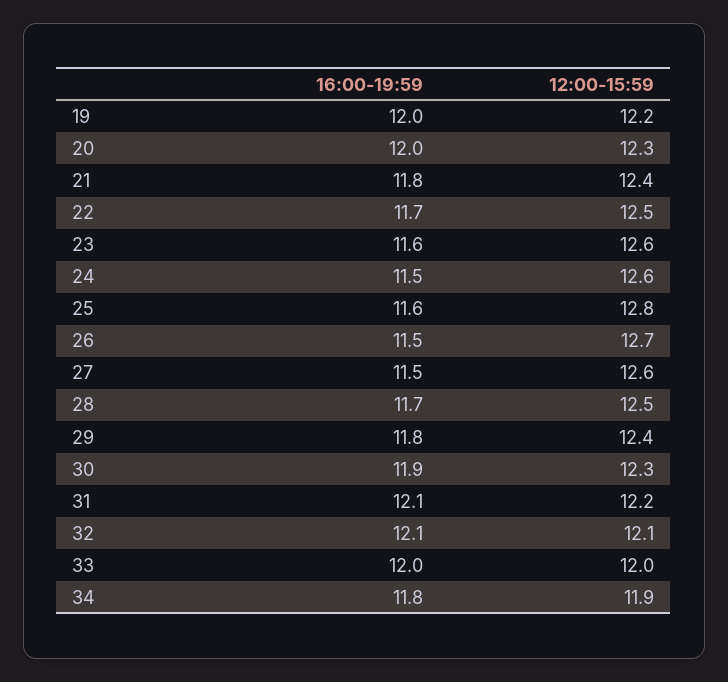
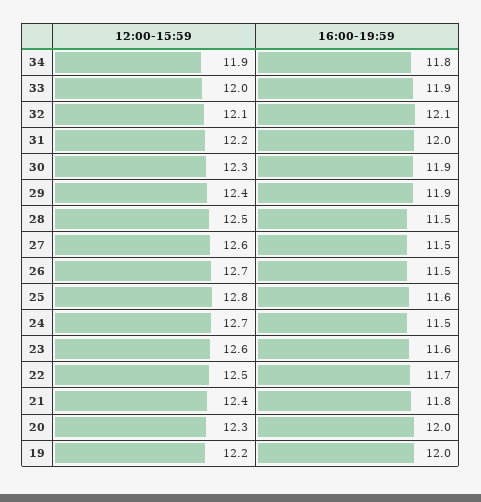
  {
    "16:00-19:59": {
      "19": 12,
      "20": 12,
      "21": 11.8,
      "22": 11.7,
      "23": 11.6,
      "24": 11.5,
      "25": 11.6,
      "26": 11.5,
      "27": 11.5,
-     "28": 11.7,
+     "28": 11.5,
-     "29": 11.8,
+     "29": 11.9,
      "30": 11.9,
-     "31": 12.1,
+     "31": 12,
      "32": 12.1,
-     "33": 12,
+     "33": 11.9,
      "34": 11.8
    },
    "12:00-15:59": {
      "19": 12.2,
      "20": 12.3,
      "21": 12.4,
      "22": 12.5,
      "23": 12.6,
-     "24": 12.6,
+     "24": 12.7,
      "25": 12.8,
      "26": 12.7,
      "27": 12.6,
      "28": 12.5,
      "29": 12.4,
      "30": 12.3,
      "31": 12.2,
      "32": 12.1,
      "33": 12,
      "34": 11.9
    }
  }

